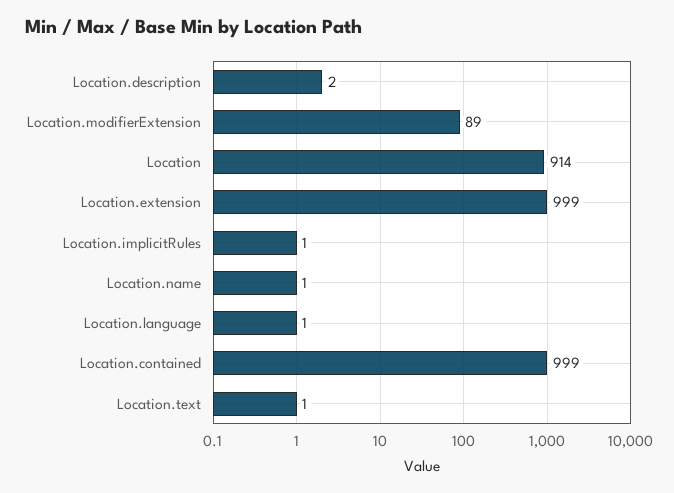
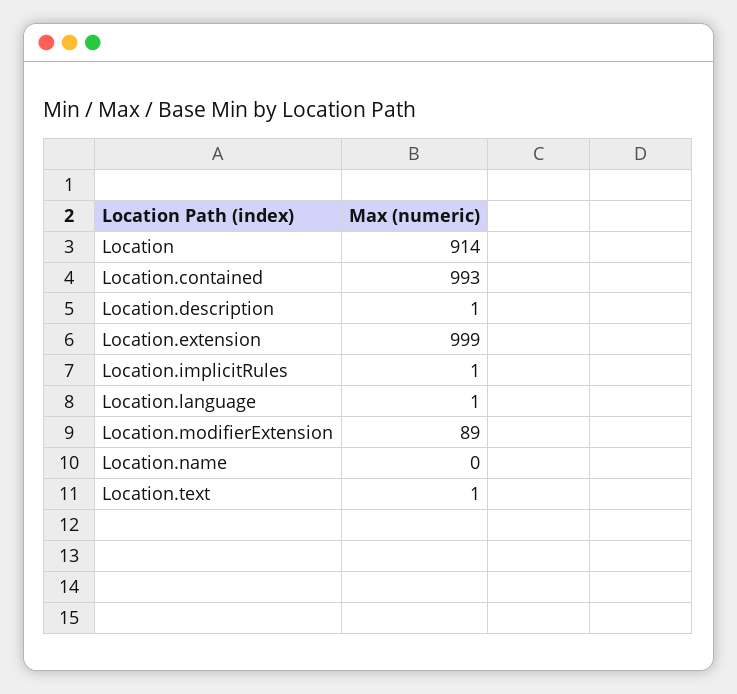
  {
-   "Location.description": 2,
+   "Location.description": 1,
    "Location.modifierExtension": 89,
    "Location": 914,
    "Location.extension": 999,
    "Location.implicitRules": 1,
-   "Location.name": 1,
+   "Location.name": 0,
    "Location.language": 1,
-   "Location.contained": 999,
+   "Location.contained": 993,
    "Location.text": 1
  }

